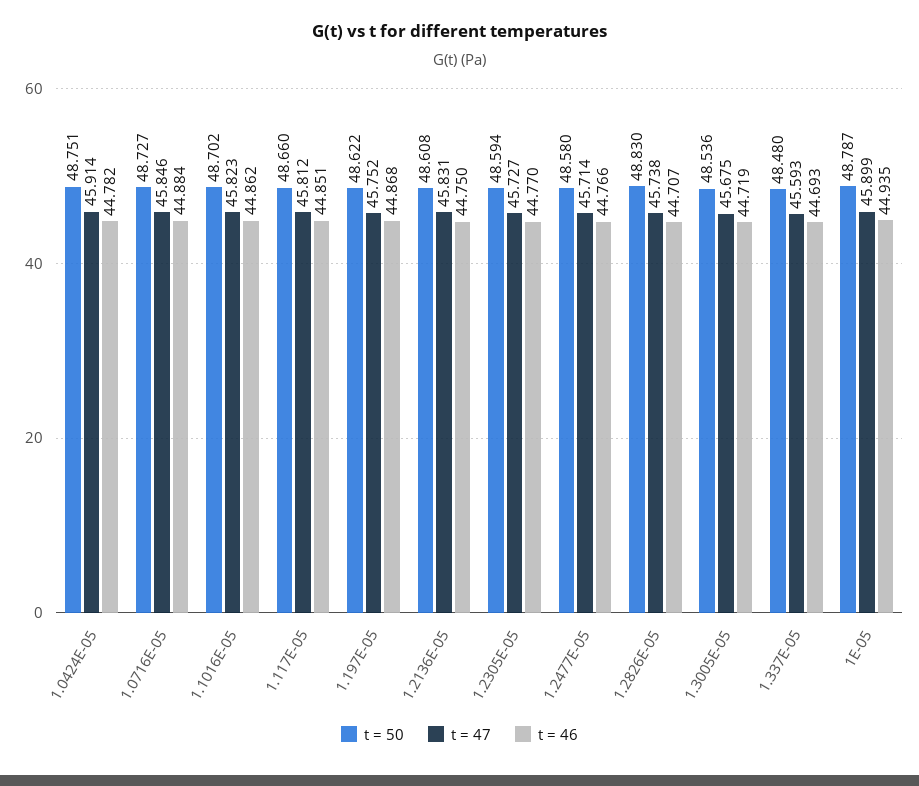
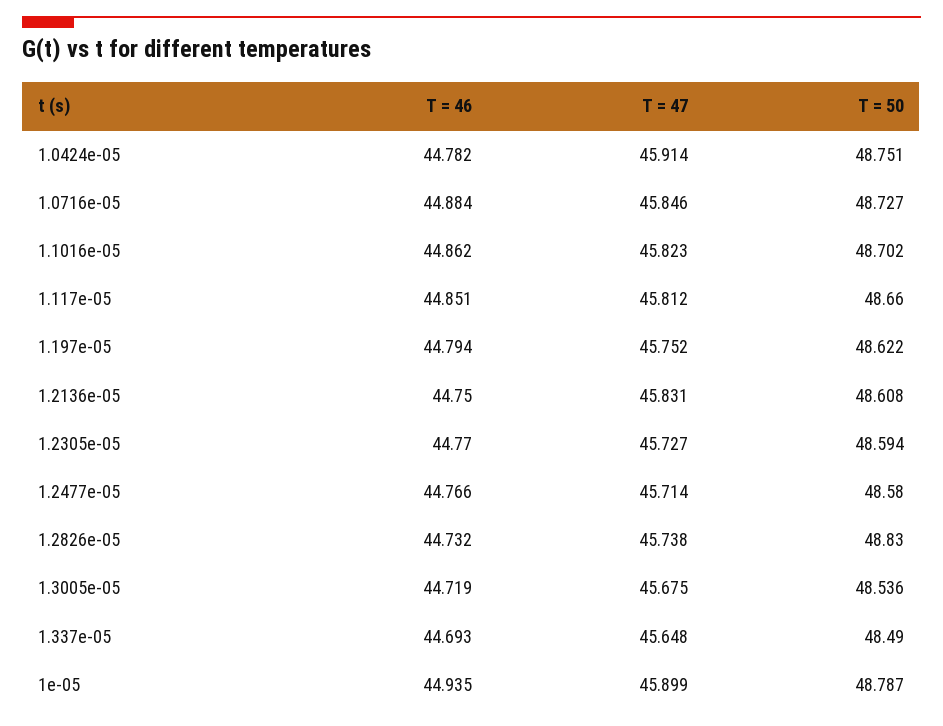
  {
    "t = 50": {
      "1.0424E-05": 48.751,
      "1.0716E-05": 48.727,
      "1.1016E-05": 48.702,
      "1.117E-05": 48.66,
      "1.197E-05": 48.622,
      "1.2136E-05": 48.608,
      "1.2305E-05": 48.594,
      "1.2477E-05": 48.58,
      "1.2826E-05": 48.83,
      "1.3005E-05": 48.536,
-     "1.337E-05": 48.48,
+     "1.337E-05": 48.49,
      "1E-05": 48.787
    },
    "t = 47": {
      "1.0424E-05": 45.914,
      "1.0716E-05": 45.846,
      "1.1016E-05": 45.823,
      "1.117E-05": 45.812,
      "1.197E-05": 45.752,
      "1.2136E-05": 45.831,
      "1.2305E-05": 45.727,
      "1.2477E-05": 45.714,
      "1.2826E-05": 45.738,
      "1.3005E-05": 45.675,
-     "1.337E-05": 45.593,
+     "1.337E-05": 45.648,
      "1E-05": 45.899
    },
    "t = 46": {
      "1.0424E-05": 44.782,
      "1.0716E-05": 44.884,
      "1.1016E-05": 44.862,
      "1.117E-05": 44.851,
-     "1.197E-05": 44.868,
+     "1.197E-05": 44.794,
      "1.2136E-05": 44.75,
      "1.2305E-05": 44.77,
      "1.2477E-05": 44.766,
-     "1.2826E-05": 44.707,
+     "1.2826E-05": 44.732,
      "1.3005E-05": 44.719,
      "1.337E-05": 44.693,
      "1E-05": 44.935
    }
  }

